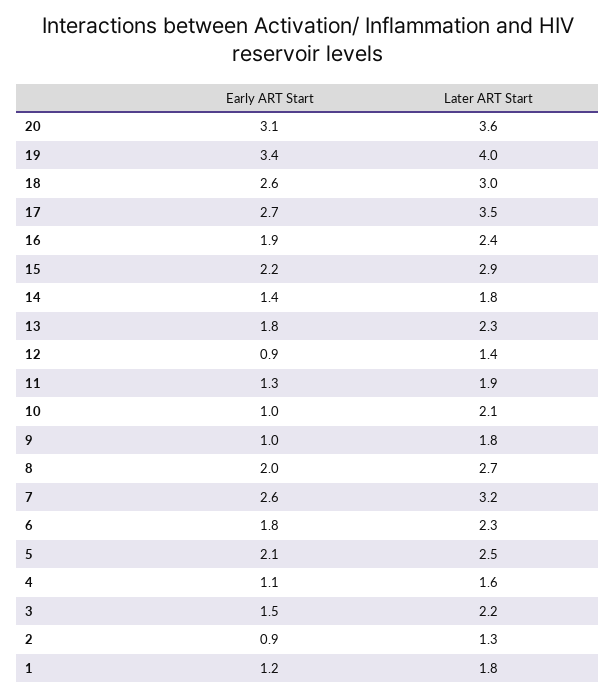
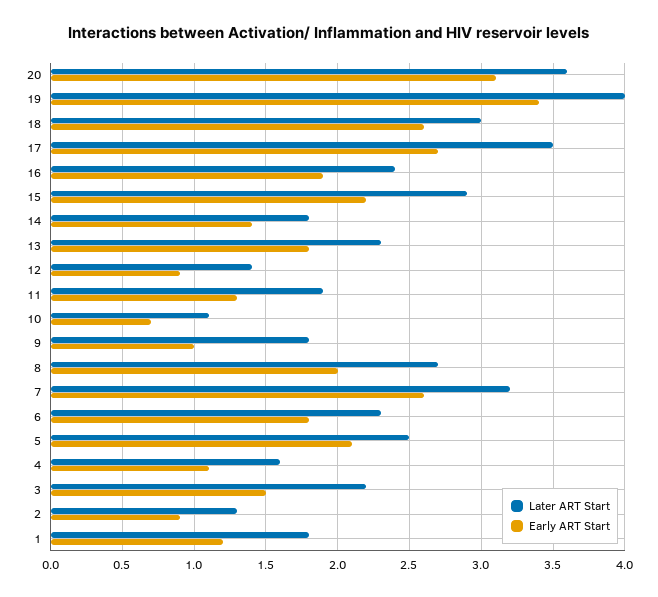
  {
    "Early ART Start": {
      "20": 3.1,
      "19": 3.4,
      "18": 2.6,
      "17": 2.7,
      "16": 1.9,
      "15": 2.2,
      "14": 1.4,
      "13": 1.8,
      "12": 0.9,
      "11": 1.3,
-     "10": 1,
+     "10": 0.7,
      "9": 1,
      "8": 2,
      "7": 2.6,
      "6": 1.8,
      "5": 2.1,
      "4": 1.1,
      "3": 1.5,
      "2": 0.9,
      "1": 1.2
    },
    "Later ART Start": {
      "20": 3.6,
      "19": 4,
      "18": 3,
      "17": 3.5,
      "16": 2.4,
      "15": 2.9,
      "14": 1.8,
      "13": 2.3,
      "12": 1.4,
      "11": 1.9,
-     "10": 2.1,
+     "10": 1.1,
      "9": 1.8,
      "8": 2.7,
      "7": 3.2,
      "6": 2.3,
      "5": 2.5,
      "4": 1.6,
      "3": 2.2,
      "2": 1.3,
      "1": 1.8
    }
  }

